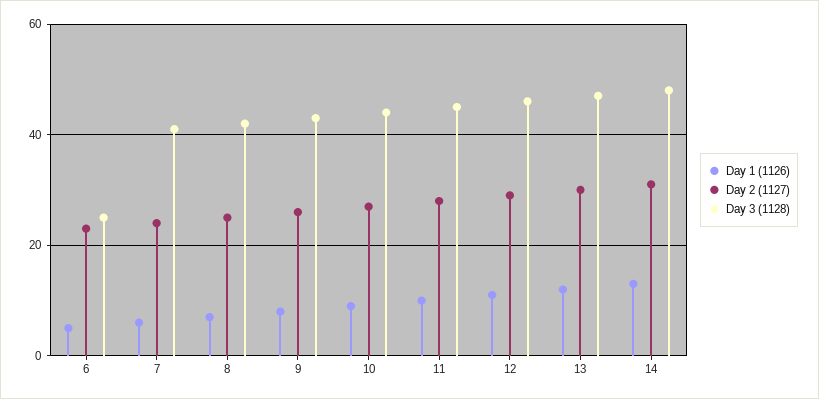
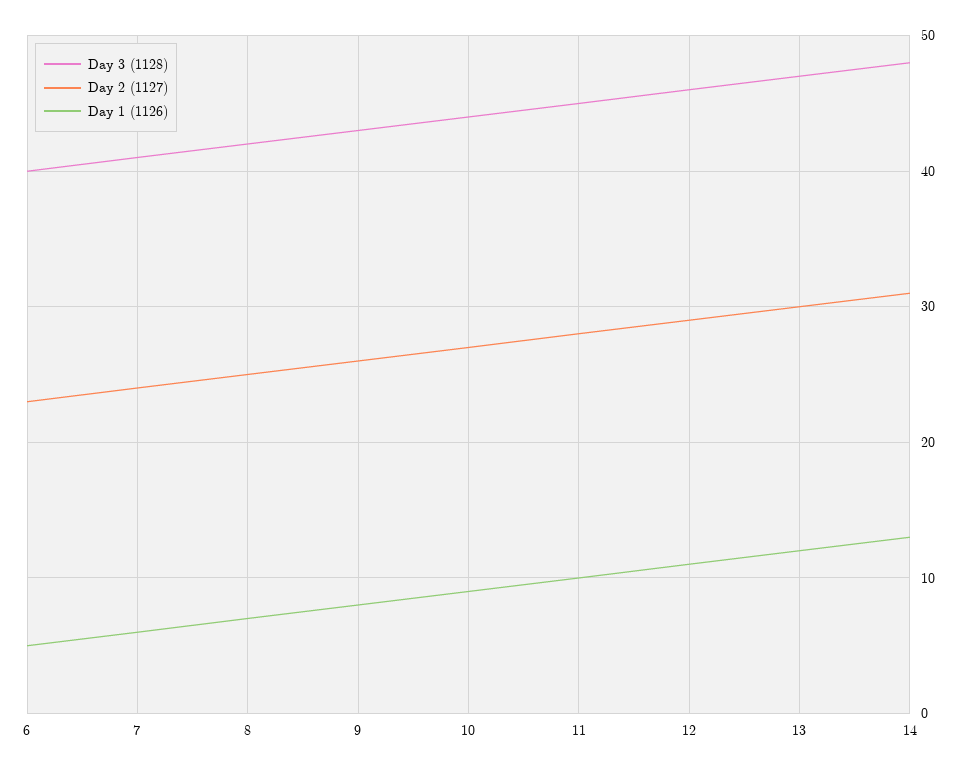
  {
    "Day 1 (1126)": {
      "6": 5,
      "7": 6,
      "8": 7,
      "9": 8,
      "10": 9,
      "11": 10,
      "12": 11,
      "13": 12,
      "14": 13
    },
    "Day 2 (1127)": {
      "6": 23,
      "7": 24,
      "8": 25,
      "9": 26,
      "10": 27,
      "11": 28,
      "12": 29,
      "13": 30,
      "14": 31
    },
    "Day 3 (1128)": {
-     "6": 25,
+     "6": 40,
      "7": 41,
      "8": 42,
      "9": 43,
      "10": 44,
      "11": 45,
      "12": 46,
      "13": 47,
      "14": 48
    }
  }

